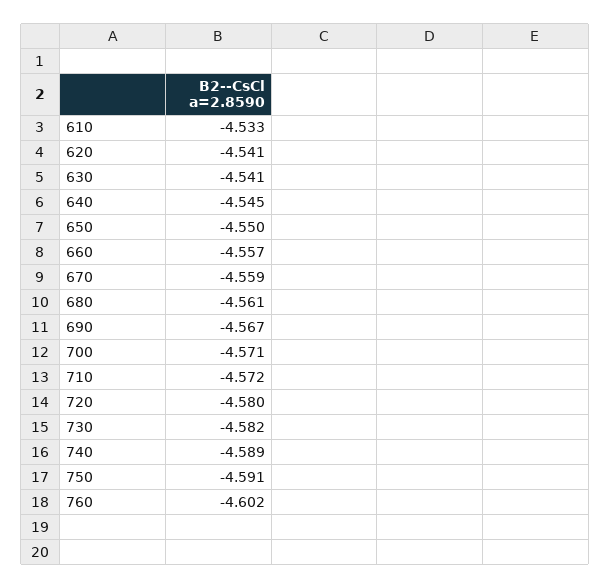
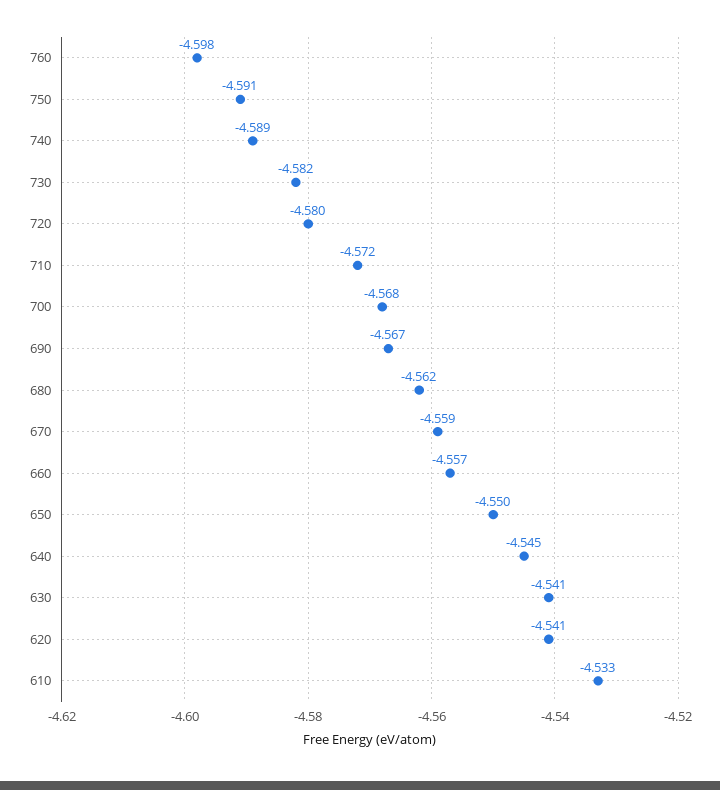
  {
    "610": -4.533,
    "620": -4.541,
    "630": -4.541,
    "640": -4.545,
    "650": -4.55,
    "660": -4.557,
    "670": -4.559,
-   "680": -4.561,
+   "680": -4.562,
    "690": -4.567,
-   "700": -4.571,
+   "700": -4.568,
    "710": -4.572,
    "720": -4.58,
    "730": -4.582,
    "740": -4.589,
    "750": -4.591,
-   "760": -4.602
+   "760": -4.598
  }

